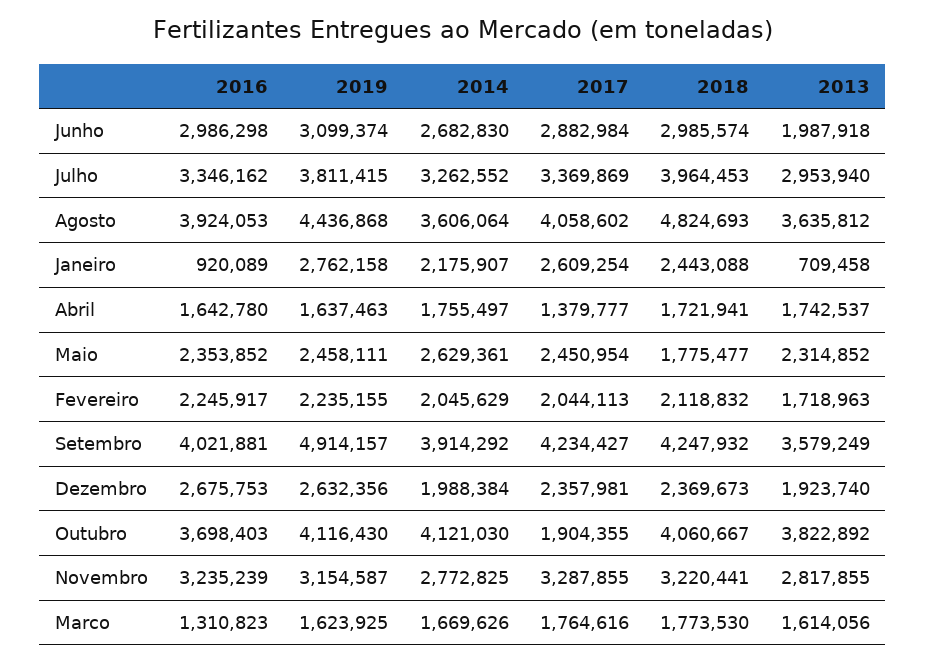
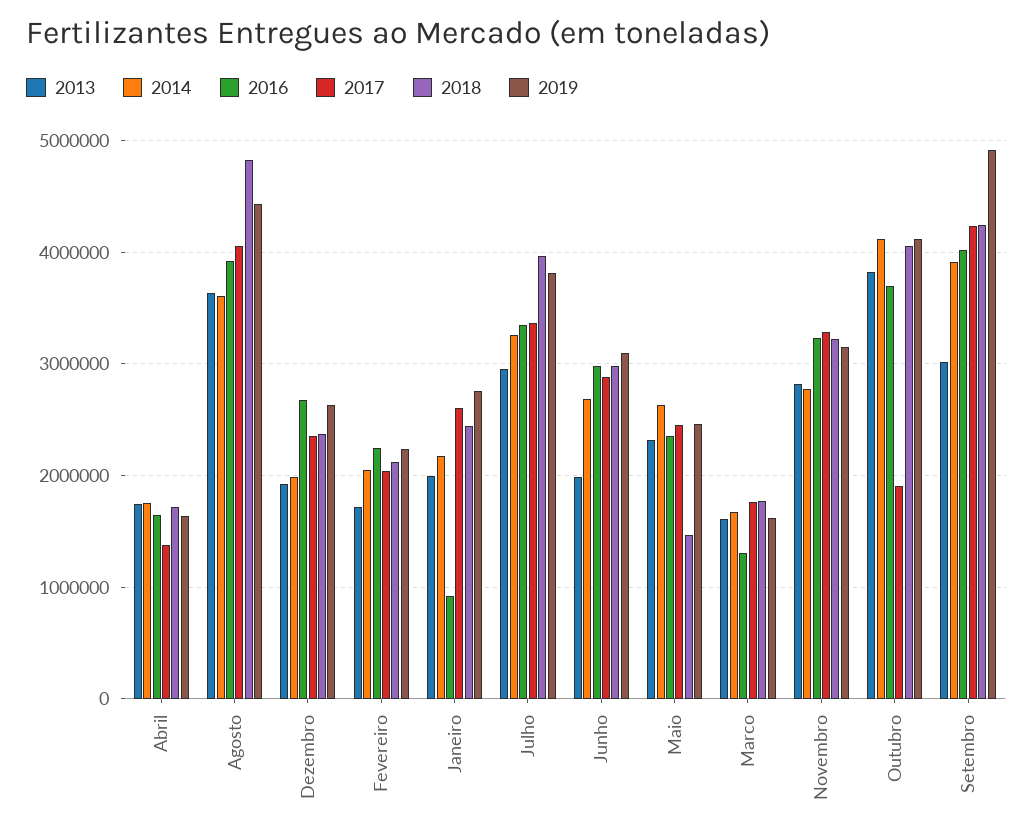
  {
    "2016": {
      "Junho": 2986298,
      "Julho": 3346162,
      "Agosto": 3924053,
      "Janeiro": 920089,
      "Abril": 1642780,
      "Maio": 2353852,
      "Fevereiro": 2245917,
      "Setembro": 4021881,
      "Dezembro": 2675753,
      "Outubro": 3698403,
      "Novembro": 3235239,
      "Marco": 1310823
    },
    "2019": {
      "Junho": 3099374,
      "Julho": 3811415,
      "Agosto": 4436868,
      "Janeiro": 2762158,
      "Abril": 1637463,
      "Maio": 2458111,
      "Fevereiro": 2235155,
      "Setembro": 4914157,
      "Dezembro": 2632356,
      "Outubro": 4116430,
      "Novembro": 3154587,
      "Marco": 1623925
    },
    "2014": {
      "Junho": 2682830,
      "Julho": 3262552,
      "Agosto": 3606064,
      "Janeiro": 2175907,
      "Abril": 1755497,
      "Maio": 2629361,
      "Fevereiro": 2045629,
      "Setembro": 3914292,
      "Dezembro": 1988384,
      "Outubro": 4121030,
      "Novembro": 2772825,
      "Marco": 1669626
    },
    "2017": {
      "Junho": 2882984,
      "Julho": 3369869,
      "Agosto": 4058602,
      "Janeiro": 2609254,
      "Abril": 1379777,
      "Maio": 2450954,
      "Fevereiro": 2044113,
      "Setembro": 4234427,
      "Dezembro": 2357981,
      "Outubro": 1904355,
      "Novembro": 3287855,
      "Marco": 1764616
    },
    "2018": {
      "Junho": 2985574,
      "Julho": 3964453,
      "Agosto": 4824693,
      "Janeiro": 2443088,
      "Abril": 1721941,
-     "Maio": 1775477,
+     "Maio": 1500000,
      "Fevereiro": 2118832,
      "Setembro": 4247932,
      "Dezembro": 2369673,
      "Outubro": 4060667,
      "Novembro": 3220441,
      "Marco": 1773530
    },
    "2013": {
      "Junho": 1987918,
      "Julho": 2953940,
      "Agosto": 3635812,
-     "Janeiro": 709458,
+     "Janeiro": 2000000,
      "Abril": 1742537,
      "Maio": 2314852,
      "Fevereiro": 1718963,
-     "Setembro": 3579249,
+     "Setembro": 3000000,
      "Dezembro": 1923740,
      "Outubro": 3822892,
      "Novembro": 2817855,
      "Marco": 1614056
    }
  }

